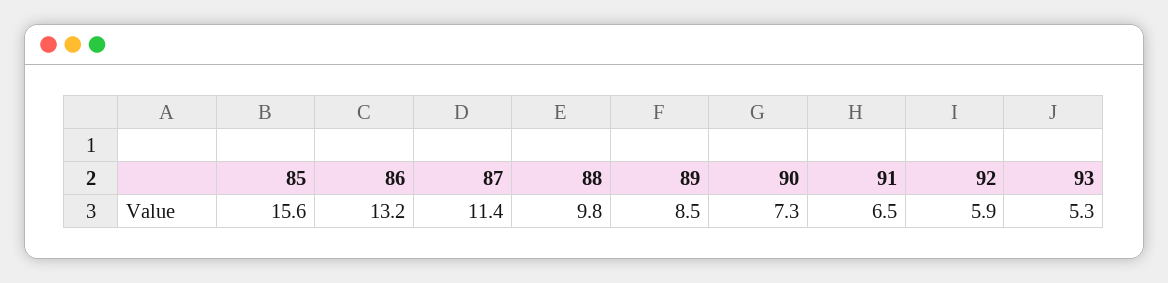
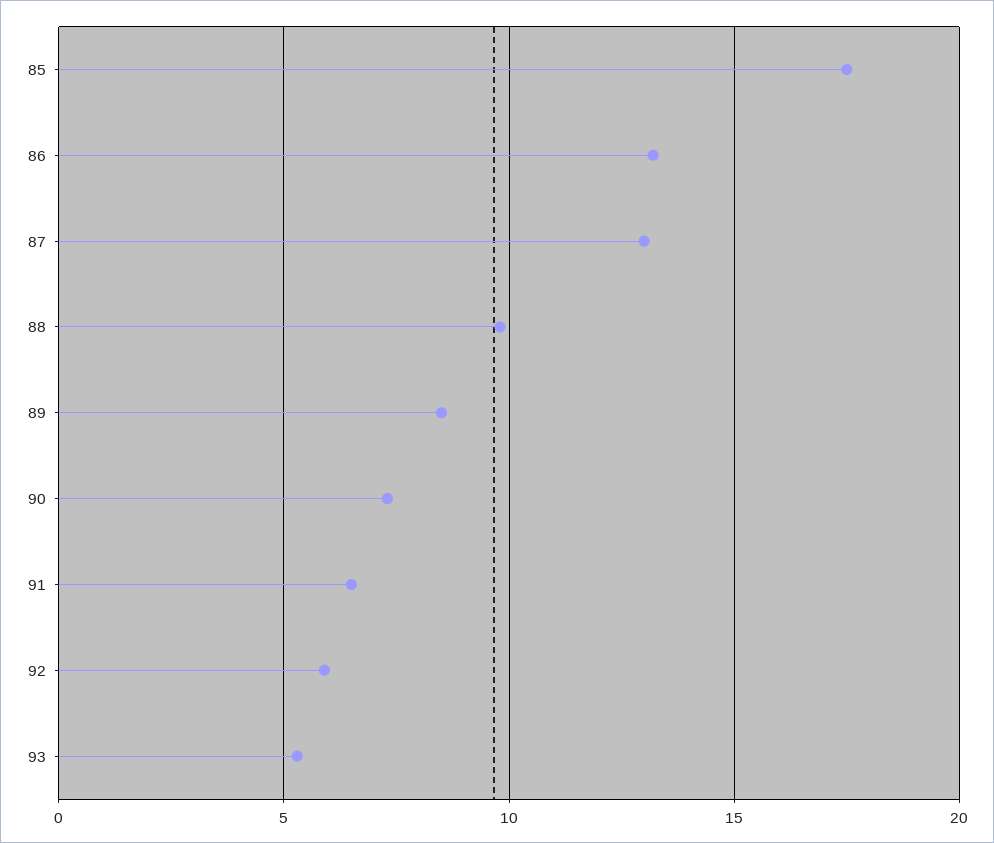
  {
-   "85": 15.6,
+   "85": 17.5,
    "86": 13.2,
-   "87": 11.4,
+   "87": 13,
    "88": 9.8,
    "89": 8.5,
    "90": 7.3,
    "91": 6.5,
    "92": 5.9,
    "93": 5.3
  }

